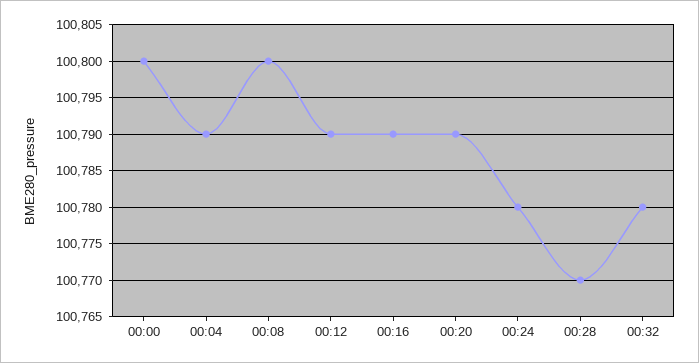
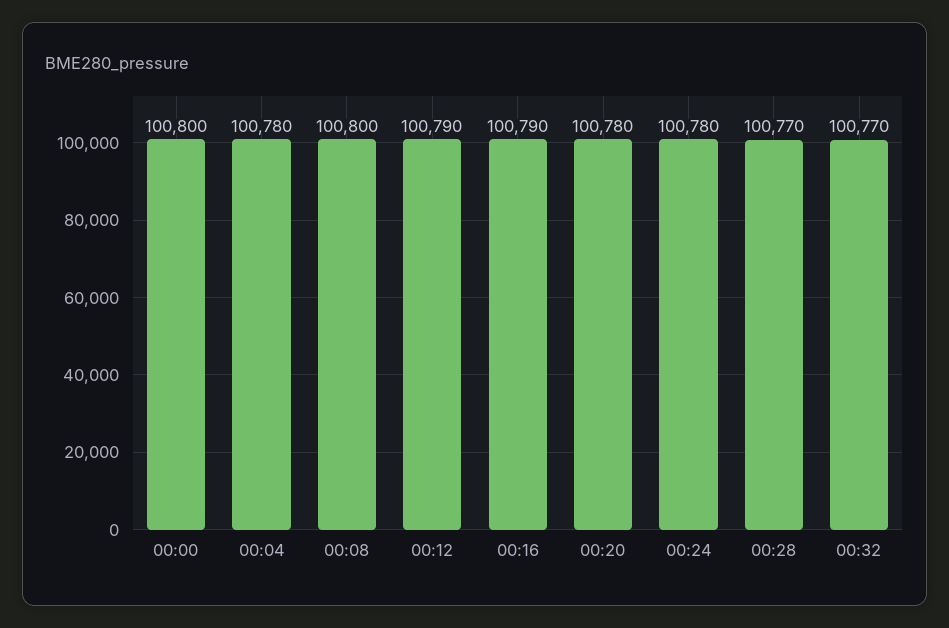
  {
    "00:00": 100800,
-   "00:04": 100790,
+   "00:04": 100780,
    "00:08": 100800,
    "00:12": 100790,
    "00:16": 100790,
-   "00:20": 100790,
+   "00:20": 100780,
    "00:24": 100780,
    "00:28": 100770,
-   "00:32": 100780
+   "00:32": 100770
  }

